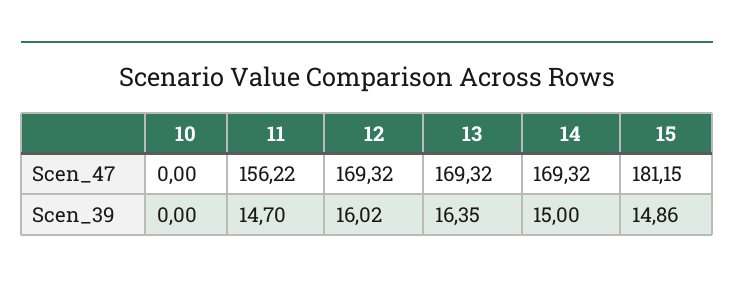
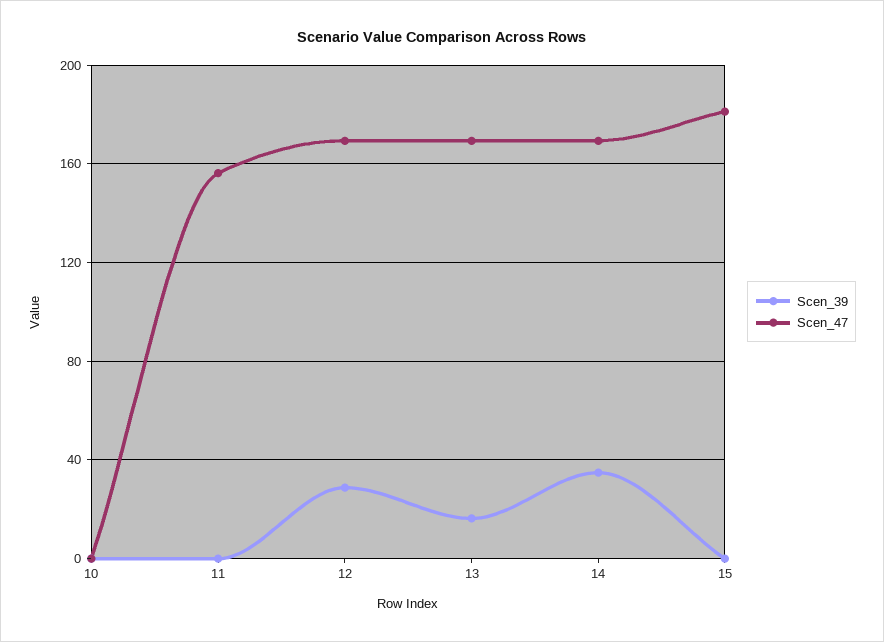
  {
    "Scen_47": {
      "10": 0,
      "11": 156.22,
      "12": 169.32,
      "13": 169.32,
      "14": 169.32,
      "15": 181.15
    },
    "Scen_39": {
      "10": 0,
-     "11": 14.7,
+     "11": 0,
-     "12": 16.02,
+     "12": 30,
      "13": 16.35,
-     "14": 15,
+     "14": 35,
-     "15": 14.86
+     "15": 0
    }
  }

